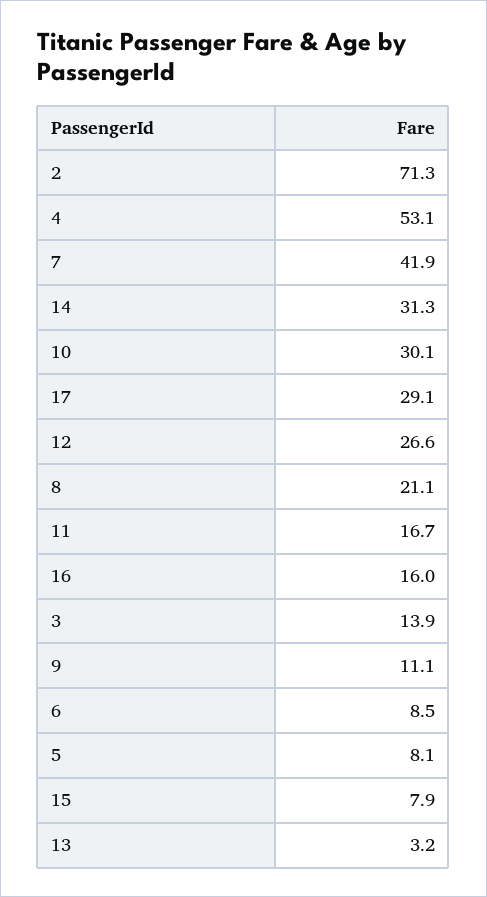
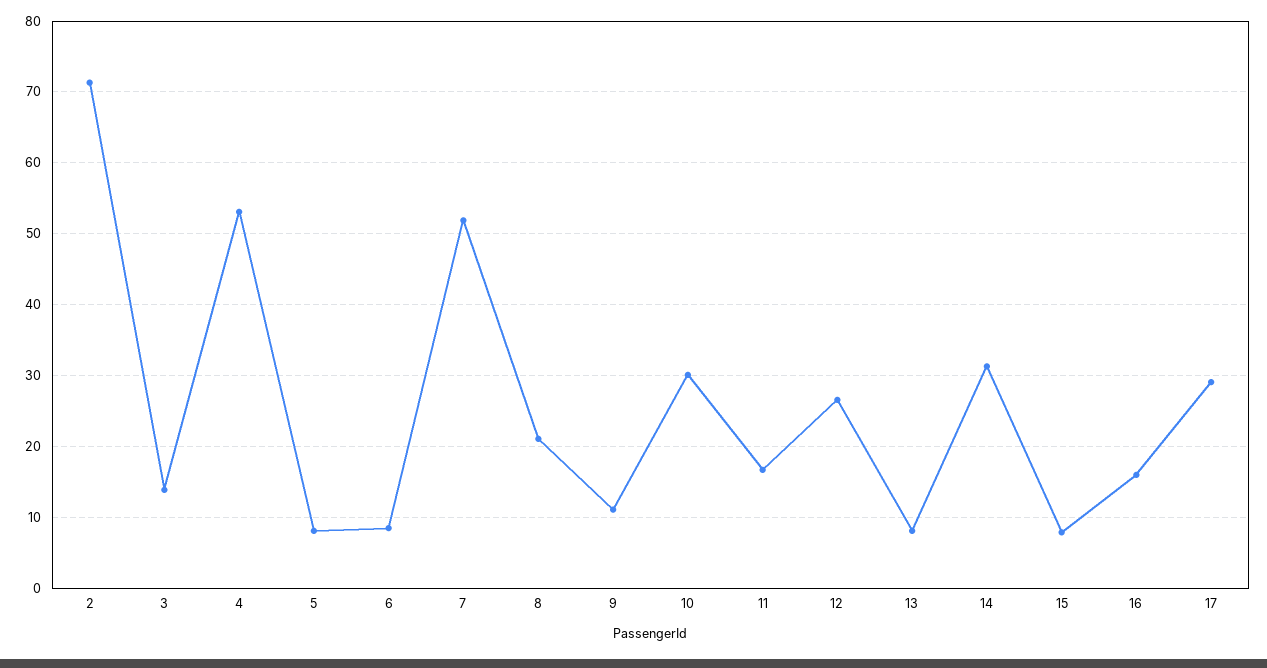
  {
    "2": 71.3,
    "4": 53.1,
-   "7": 41.9,
+   "7": 52,
    "14": 31.3,
    "10": 30.1,
    "17": 29.1,
    "12": 26.6,
    "8": 21.1,
    "11": 16.7,
    "16": 16,
    "3": 13.9,
    "9": 11.1,
    "6": 8.5,
    "5": 8.1,
    "15": 7.9,
-   "13": 3.2
+   "13": 8
  }

